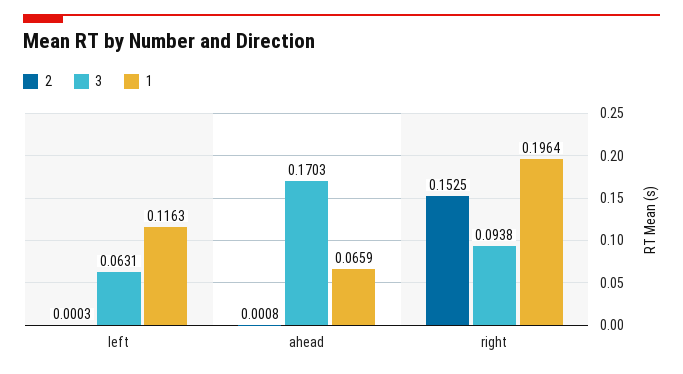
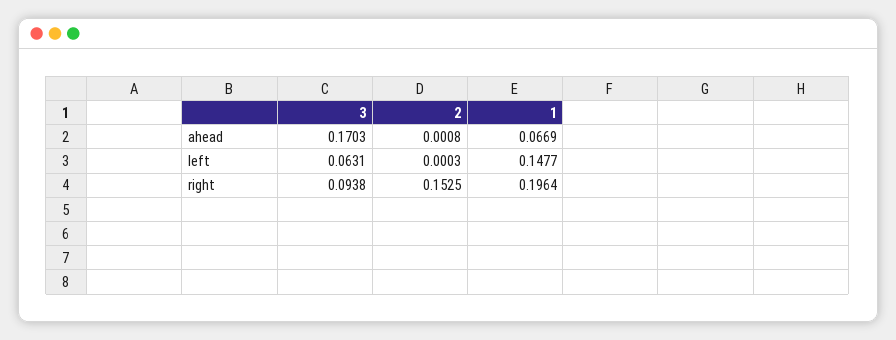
  {
    "2": {
      "left": 0.0003,
      "ahead": 0.0008,
      "right": 0.1525
    },
    "3": {
      "left": 0.0631,
      "ahead": 0.1703,
      "right": 0.0938
    },
    "1": {
-     "left": 0.1163,
+     "left": 0.1477,
-     "ahead": 0.0659,
+     "ahead": 0.0669,
      "right": 0.1964
    }
  }

